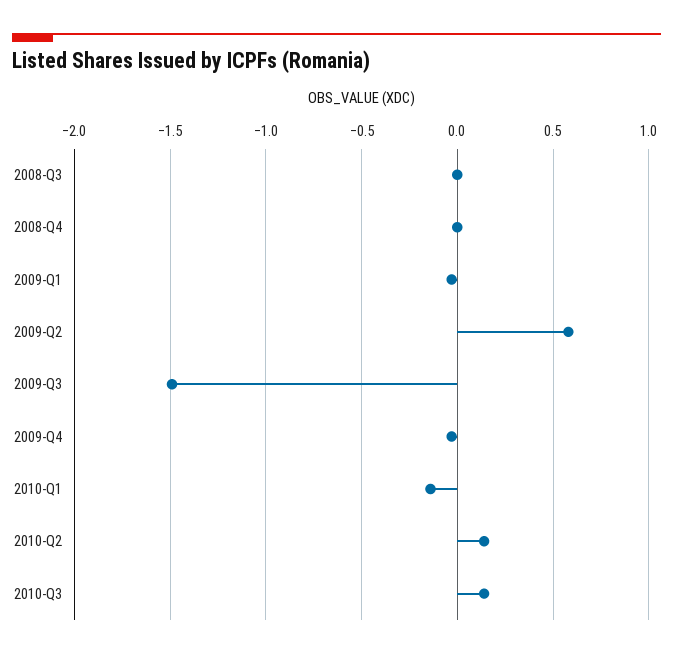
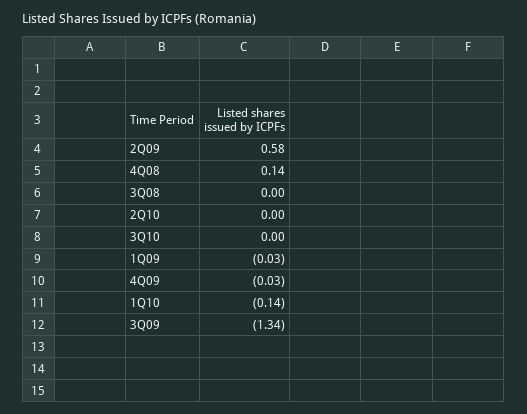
  {
    "2008-Q3": 0,
-   "2008-Q4": 0,
+   "2008-Q4": 0.14,
    "2009-Q1": -0.03,
    "2009-Q2": 0.58,
-   "2009-Q3": -1.5,
+   "2009-Q3": -1.34,
    "2009-Q4": -0.03,
    "2010-Q1": -0.14,
-   "2010-Q2": 0.15,
+   "2010-Q2": 0,
-   "2010-Q3": 0.15
+   "2010-Q3": 0
  }

